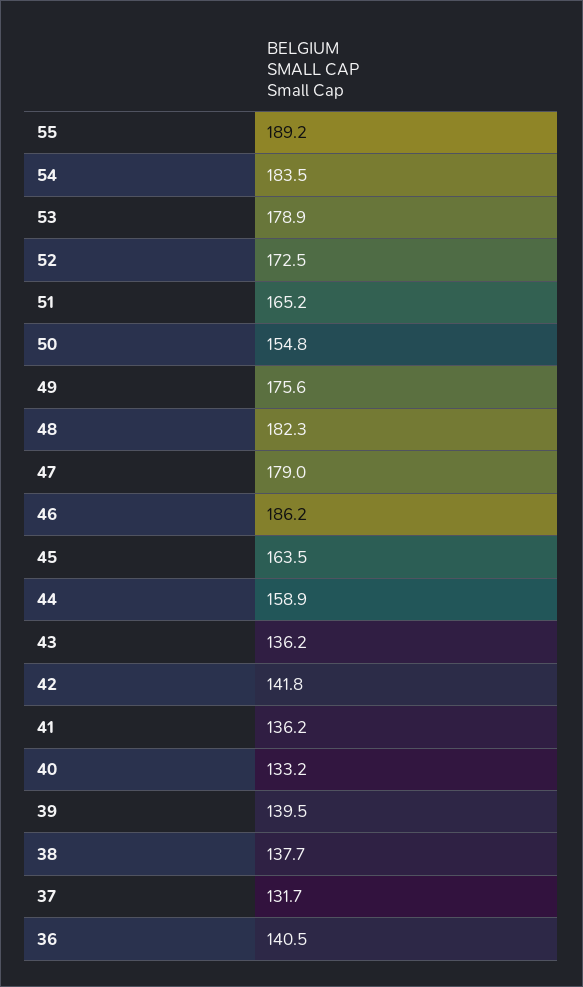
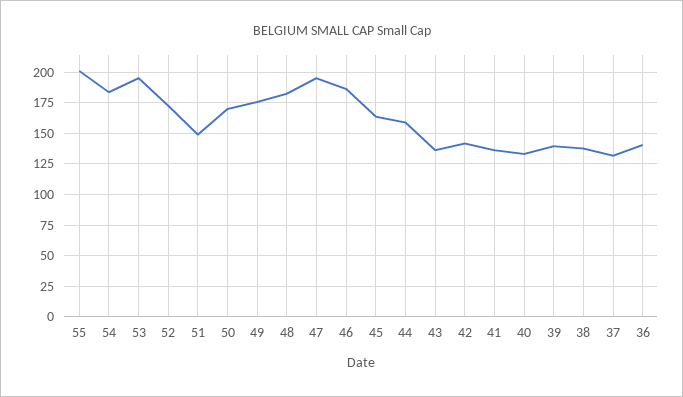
  {
-   "55": 189.2,
+   "55": 200,
    "54": 183.5,
-   "53": 178.9,
+   "53": 195,
    "52": 172.5,
-   "51": 165.2,
+   "51": 150,
-   "50": 154.8,
+   "50": 170,
    "49": 175.6,
    "48": 182.3,
-   "47": 179,
+   "47": 195,
    "46": 186.2,
    "45": 163.5,
    "44": 158.9,
    "43": 136.2,
    "42": 141.8,
    "41": 136.2,
    "40": 133.2,
    "39": 139.5,
    "38": 137.7,
    "37": 131.7,
    "36": 140.5
  }

